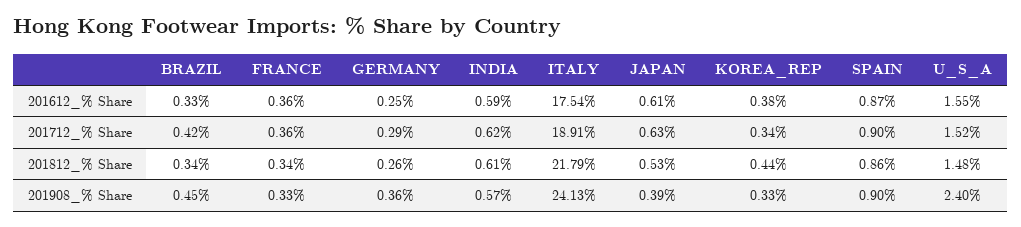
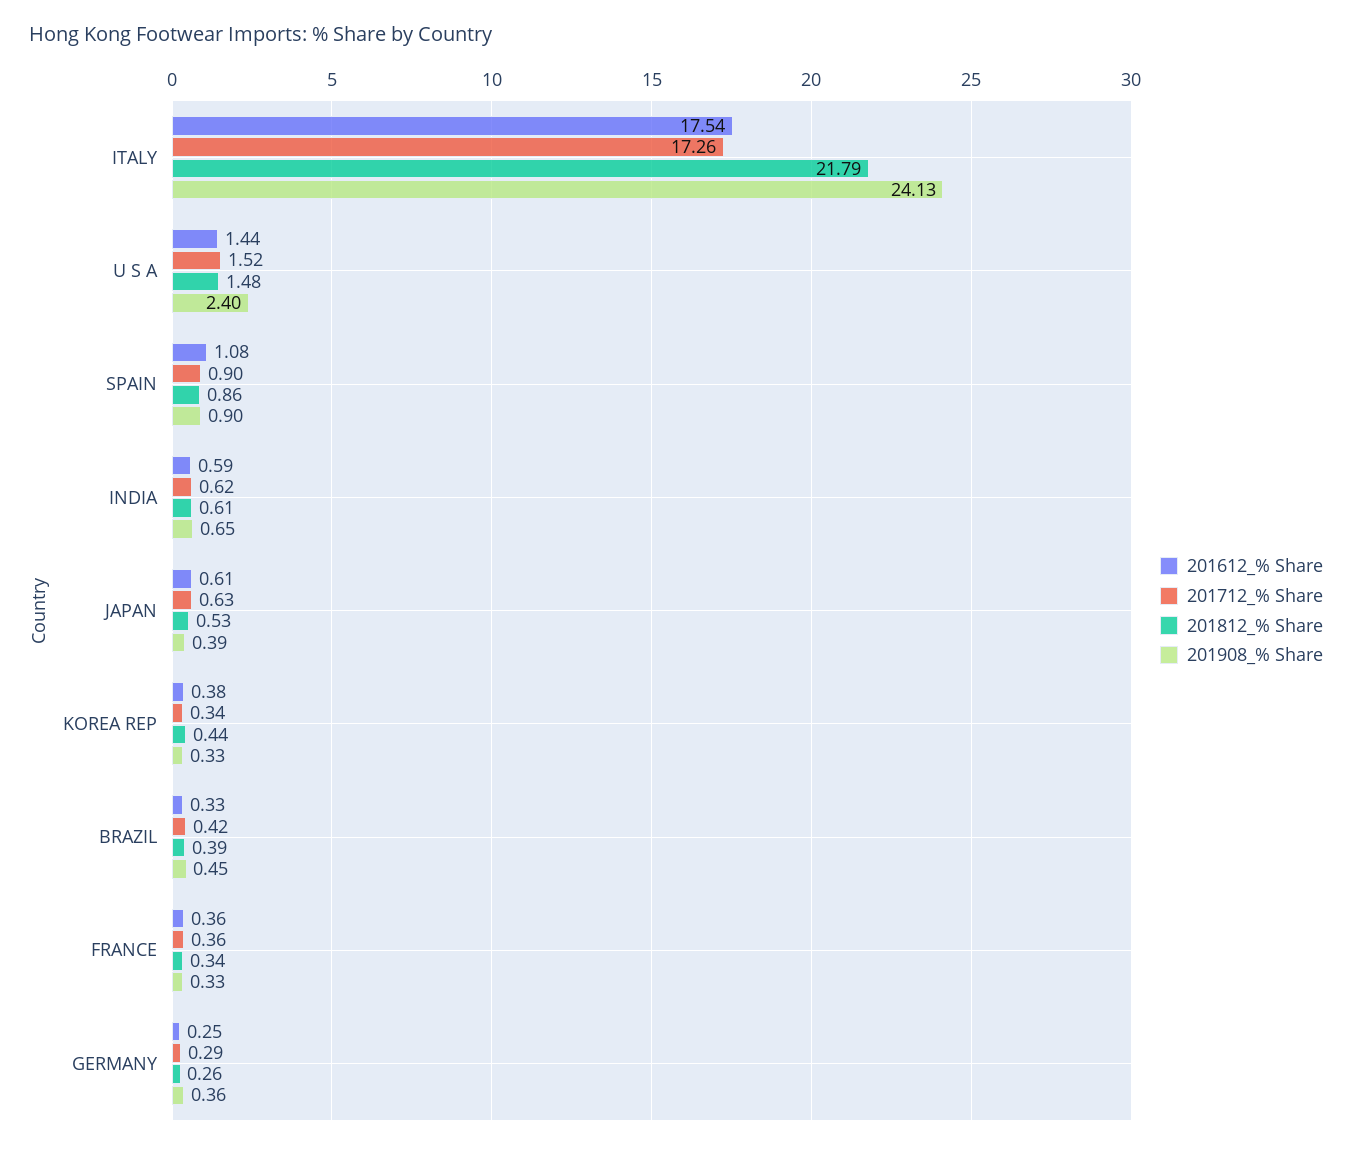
  {
    "201612_% Share": {
      "BRAZIL": 0.33,
      "FRANCE": 0.36,
      "GERMANY": 0.25,
      "INDIA": 0.59,
      "ITALY": 17.54,
      "JAPAN": 0.61,
      "KOREA_REP": 0.38,
-     "SPAIN": 0.87,
+     "SPAIN": 1.08,
-     "U_S_A": 1.55
+     "U_S_A": 1.44
    },
    "201712_% Share": {
      "BRAZIL": 0.42,
      "FRANCE": 0.36,
      "GERMANY": 0.29,
      "INDIA": 0.62,
-     "ITALY": 18.91,
+     "ITALY": 17.26,
      "JAPAN": 0.63,
      "KOREA_REP": 0.34,
      "SPAIN": 0.9,
      "U_S_A": 1.52
    },
    "201812_% Share": {
-     "BRAZIL": 0.34,
+     "BRAZIL": 0.39,
      "FRANCE": 0.34,
      "GERMANY": 0.26,
      "INDIA": 0.61,
      "ITALY": 21.79,
      "JAPAN": 0.53,
      "KOREA_REP": 0.44,
      "SPAIN": 0.86,
      "U_S_A": 1.48
    },
    "201908_% Share": {
      "BRAZIL": 0.45,
      "FRANCE": 0.33,
      "GERMANY": 0.36,
-     "INDIA": 0.57,
+     "INDIA": 0.65,
      "ITALY": 24.13,
      "JAPAN": 0.39,
      "KOREA_REP": 0.33,
      "SPAIN": 0.9,
      "U_S_A": 2.4
    }
  }

